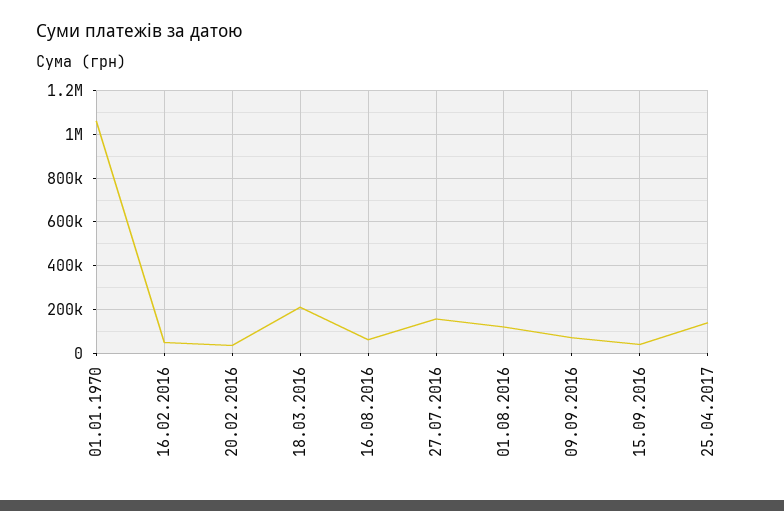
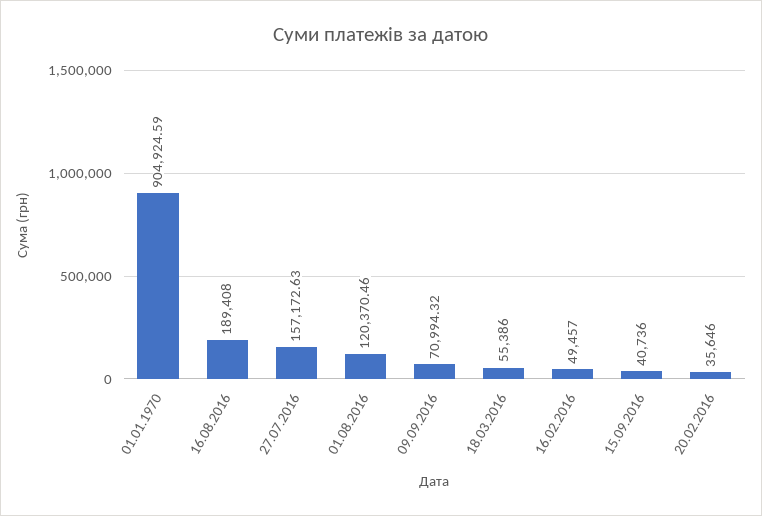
  {
-   "01.01.1970": 1050000,
+   "01.01.1970": 904924.59,
    "16.02.2016": 49457,
    "20.02.2016": 35646,
-   "18.03.2016": 200000,
+   "18.03.2016": 55386,
-   "16.08.2016": 50000,
+   "16.08.2016": 189408,
    "27.07.2016": 157172.63,
    "01.08.2016": 120370.46,
    "09.09.2016": 70994.32,
-   "15.09.2016": 40736,
+   "15.09.2016": 40736
-   "25.04.2017": 150000
  }

